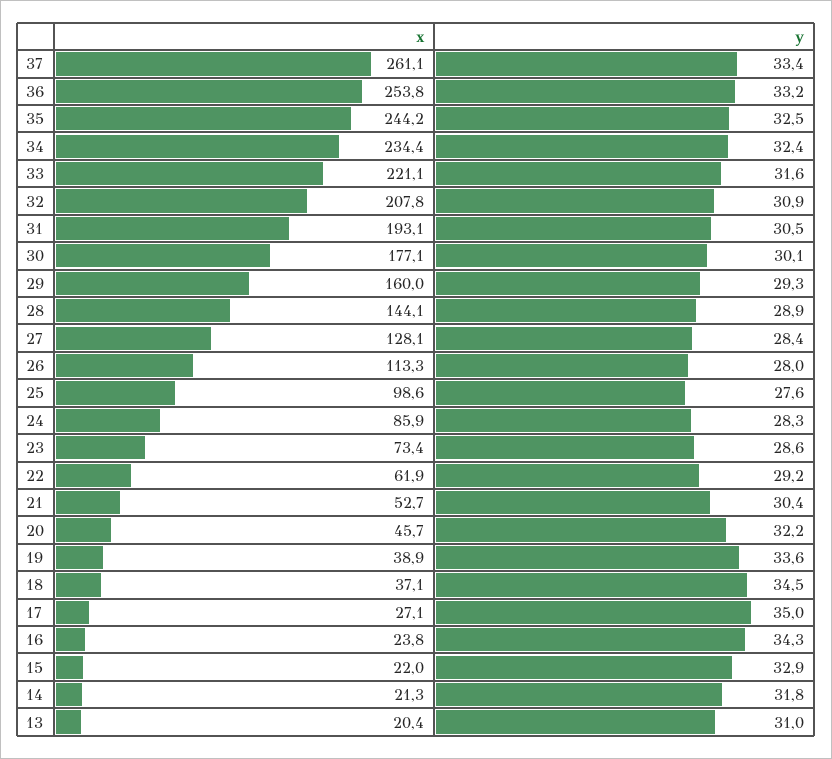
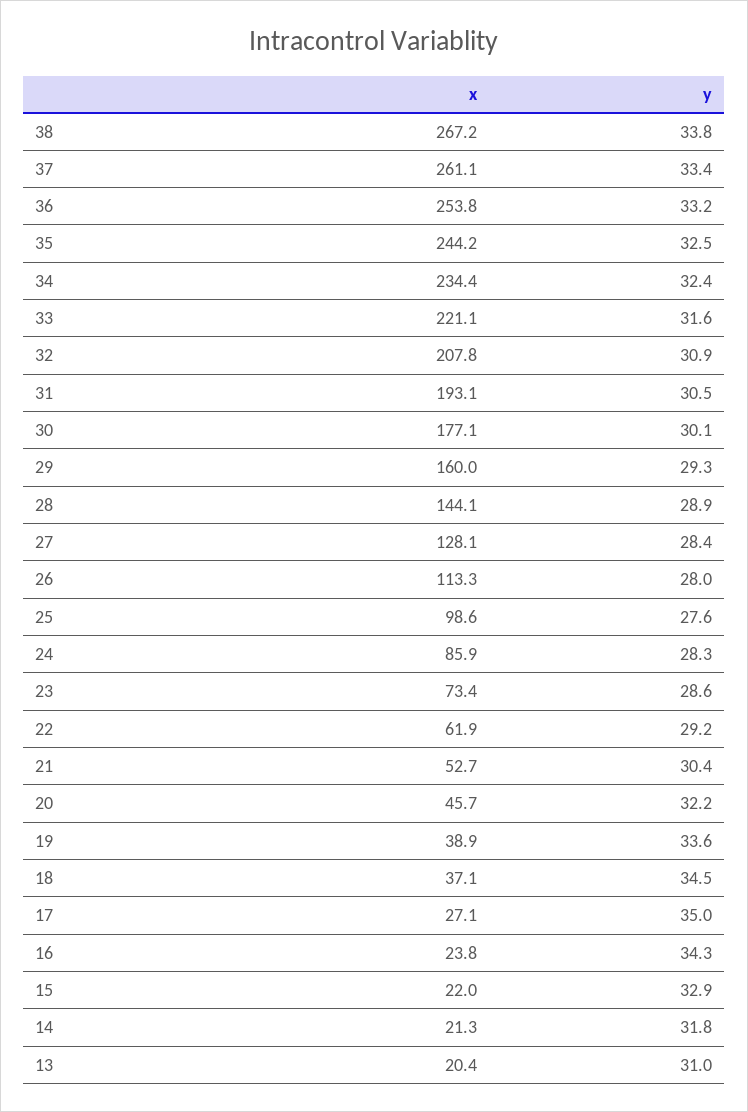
  {
    "x": {
      "37": 261.1,
      "36": 253.8,
      "35": 244.2,
      "34": 234.4,
      "33": 221.1,
      "32": 207.8,
      "31": 193.1,
      "30": 177.1,
      "29": 160,
      "28": 144.1,
      "27": 128.1,
      "26": 113.3,
      "25": 98.6,
      "24": 85.9,
      "23": 73.4,
      "22": 61.9,
      "21": 52.7,
      "20": 45.7,
      "19": 38.9,
      "18": 37.1,
      "17": 27.1,
      "16": 23.8,
      "15": 22,
      "14": 21.3,
-     "13": 20.4
+     "13": 20.4,
+     "38": 267.2
    },
    "y": {
      "37": 33.4,
      "36": 33.2,
      "35": 32.5,
      "34": 32.4,
      "33": 31.6,
      "32": 30.9,
      "31": 30.5,
      "30": 30.1,
      "29": 29.3,
      "28": 28.9,
      "27": 28.4,
      "26": 28,
      "25": 27.6,
      "24": 28.3,
      "23": 28.6,
      "22": 29.2,
      "21": 30.4,
      "20": 32.2,
      "19": 33.6,
      "18": 34.5,
      "17": 35,
      "16": 34.3,
      "15": 32.9,
      "14": 31.8,
-     "13": 31
+     "13": 31,
+     "38": 33.8
    }
  }

